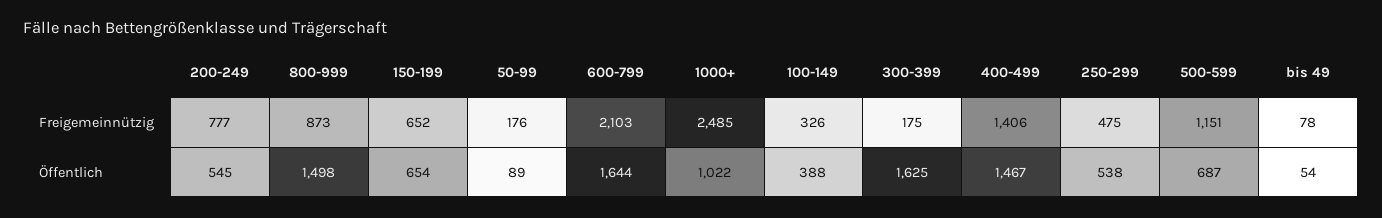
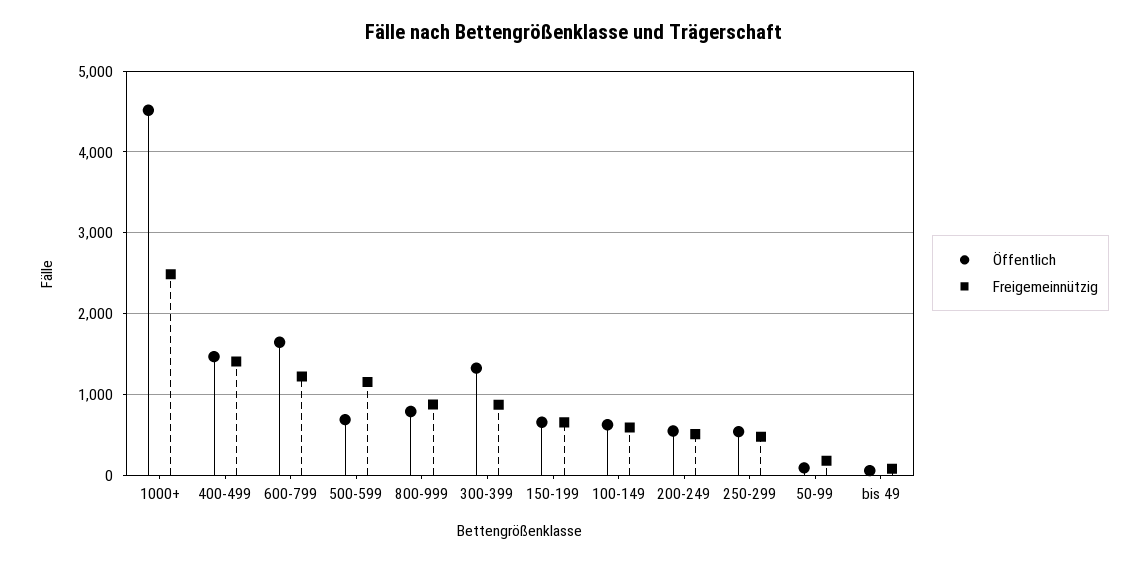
  {
    "Freigemeinnützig": {
-     "200-249": 777,
+     "200-249": 500,
      "800-999": 873,
      "150-199": 652,
      "50-99": 176,
-     "600-799": 2103,
+     "600-799": 1200,
      "1000+": 2485,
-     "100-149": 326,
+     "100-149": 600,
-     "300-399": 175,
+     "300-399": 900,
      "400-499": 1406,
      "250-299": 475,
      "500-599": 1151,
      "bis 49": 78
    },
    "Öffentlich": {
      "200-249": 545,
-     "800-999": 1498,
+     "800-999": 800,
      "150-199": 654,
      "50-99": 89,
      "600-799": 1644,
-     "1000+": 1022,
+     "1000+": 4500,
-     "100-149": 388,
+     "100-149": 600,
-     "300-399": 1625,
+     "300-399": 1300,
      "400-499": 1467,
      "250-299": 538,
      "500-599": 687,
      "bis 49": 54
    }
  }

